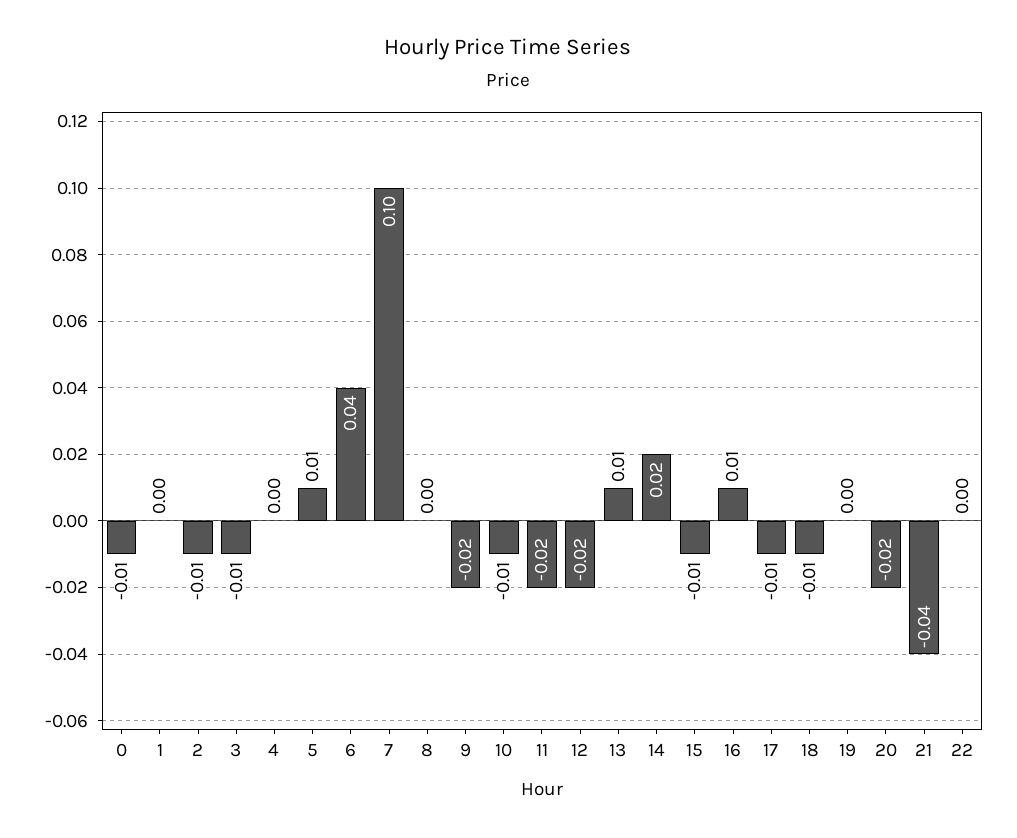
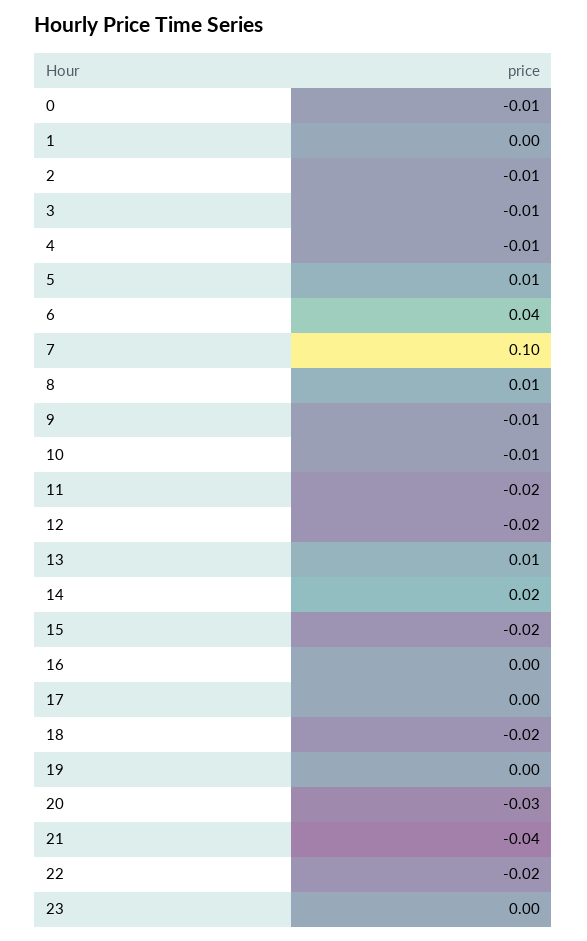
  {
    "0": -0.01,
    "1": 0,
    "2": -0.01,
    "3": -0.01,
-   "4": 0,
+   "4": -0.01,
    "5": 0.01,
    "6": 0.04,
    "7": 0.1,
-   "8": 0,
+   "8": 0.01,
-   "9": -0.02,
+   "9": -0.01,
    "10": -0.01,
    "11": -0.02,
    "12": -0.02,
    "13": 0.01,
    "14": 0.02,
-   "15": -0.01,
+   "15": -0.02,
-   "16": 0.01,
+   "16": 0,
-   "17": -0.01,
+   "17": 0,
-   "18": -0.01,
+   "18": -0.02,
    "19": 0,
-   "20": -0.02,
+   "20": -0.03,
    "21": -0.04,
-   "22": 0
+   "22": -0.02,
+   "23": 0
  }

